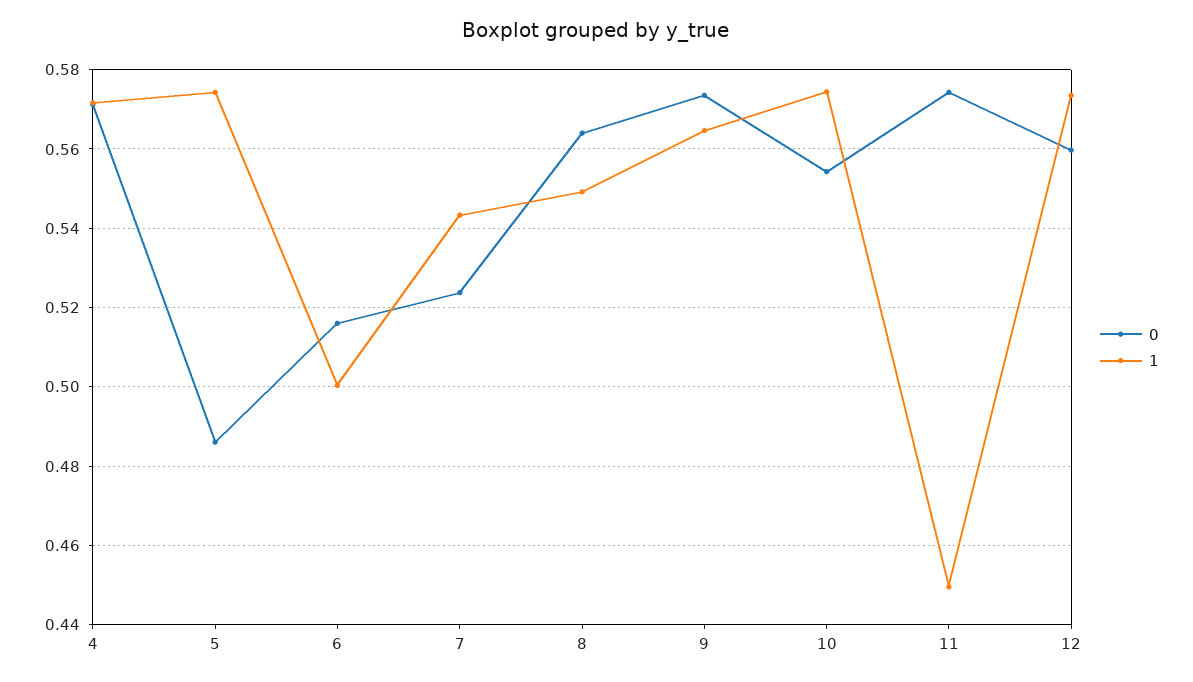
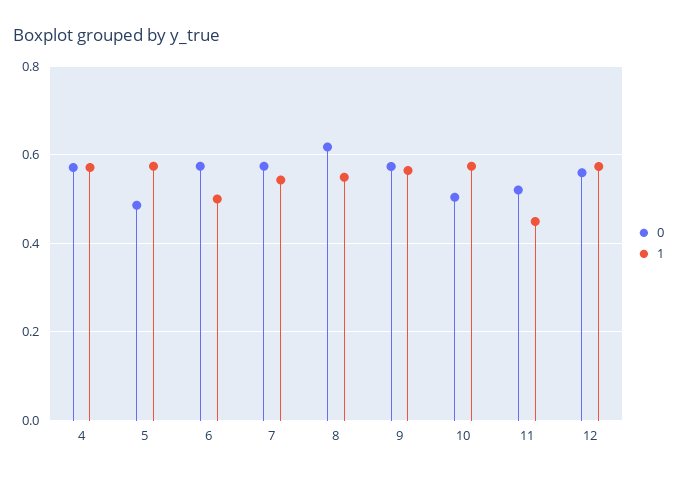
  {
    "0": {
      "4": 0.572,
      "5": 0.486,
-     "6": 0.516,
+     "6": 0.58,
-     "7": 0.524,
+     "7": 0.58,
-     "8": 0.564,
+     "8": 0.62,
      "9": 0.574,
-     "10": 0.554,
+     "10": 0.5,
-     "11": 0.574,
+     "11": 0.52,
      "12": 0.56
    },
    "1": {
      "4": 0.572,
      "5": 0.574,
      "6": 0.5,
      "7": 0.544,
      "8": 0.55,
      "9": 0.564,
      "10": 0.574,
      "11": 0.45,
      "12": 0.574
    }
  }

